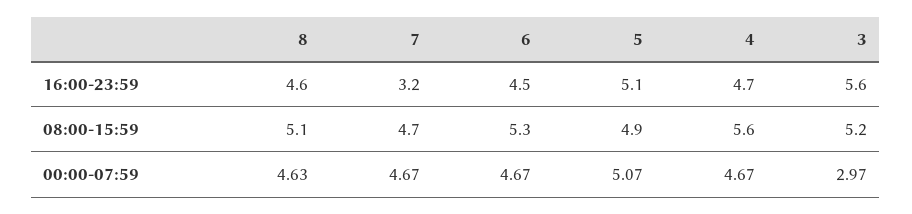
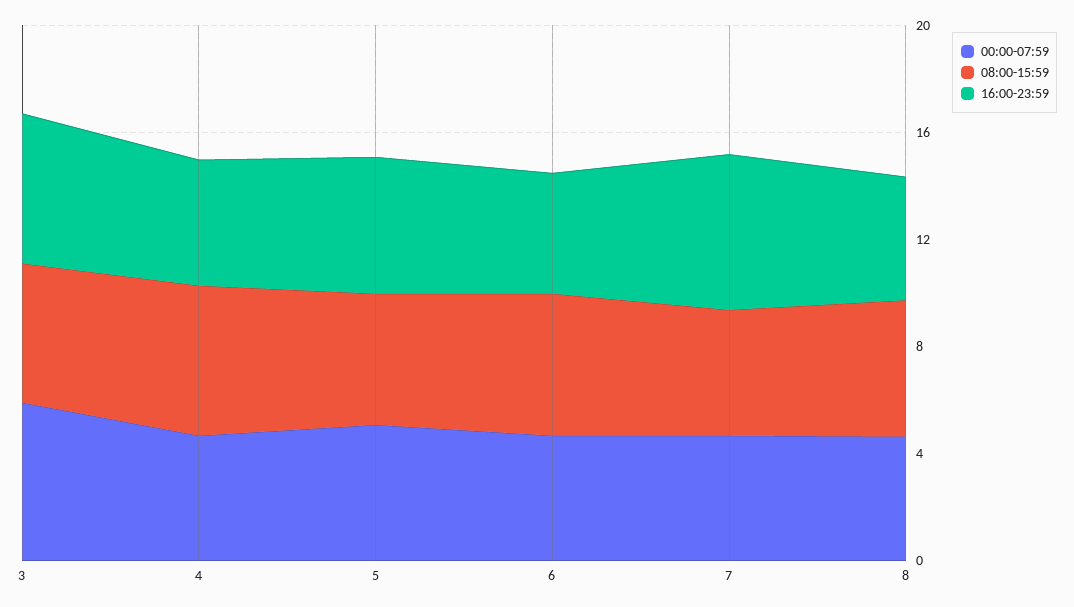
  {
    "16:00-23:59": {
      "8": 4.6,
-     "7": 3.2,
+     "7": 6,
      "6": 4.5,
      "5": 5.1,
      "4": 4.7,
      "3": 5.6
    },
    "08:00-15:59": {
      "8": 5.1,
      "7": 4.7,
      "6": 5.3,
      "5": 4.9,
      "4": 5.6,
      "3": 5.2
    },
    "00:00-07:59": {
      "8": 4.63,
      "7": 4.67,
      "6": 4.67,
      "5": 5.07,
      "4": 4.67,
-     "3": 2.97
+     "3": 6
    }
  }

